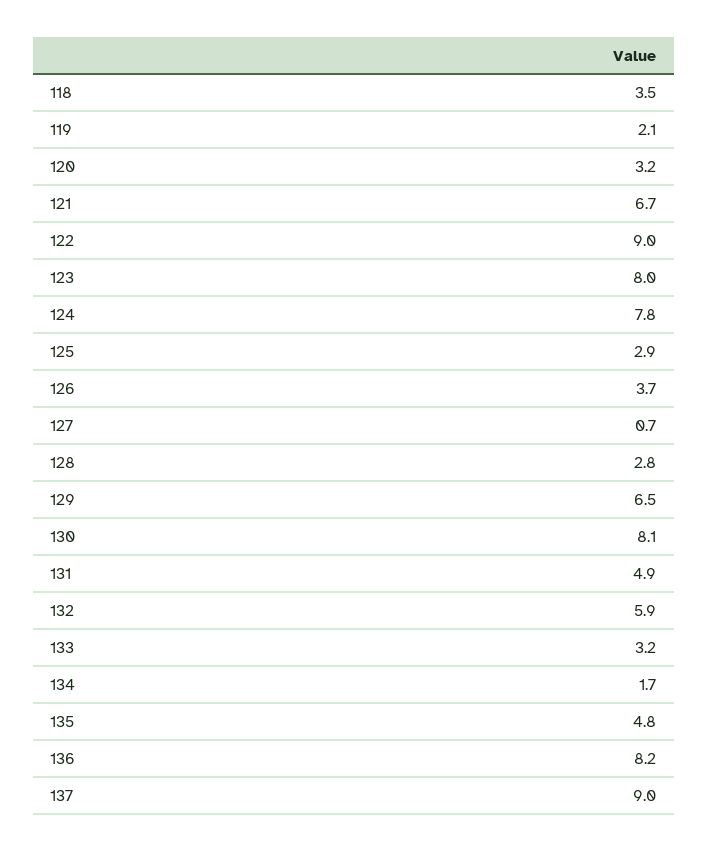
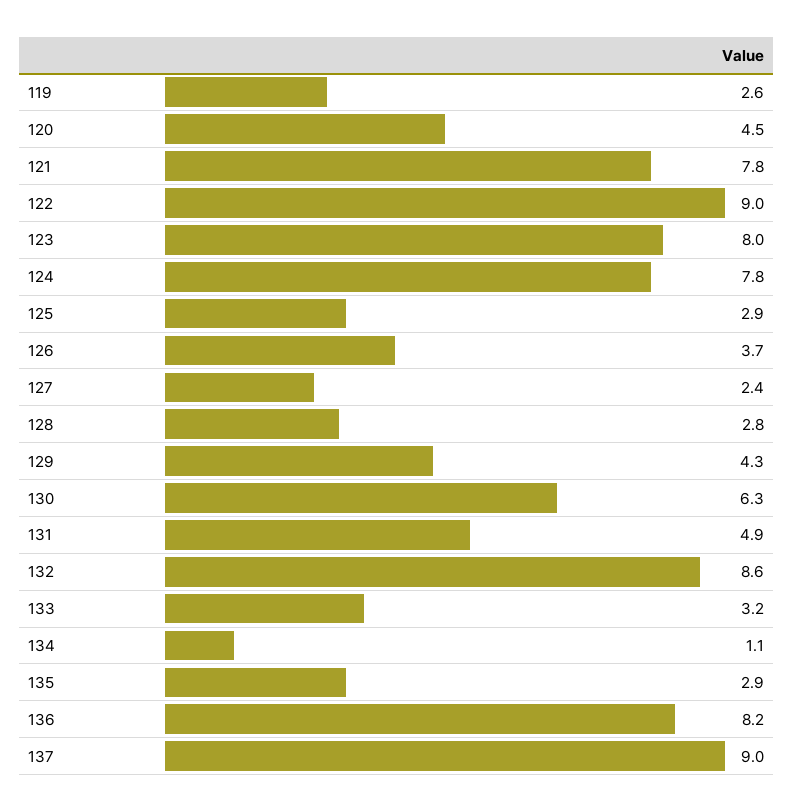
  {
-   "118": 3.5,
-   "119": 2.1,
+   "119": 2.6,
-   "120": 3.2,
+   "120": 4.5,
-   "121": 6.7,
+   "121": 7.8,
    "122": 9,
    "123": 8,
    "124": 7.8,
    "125": 2.9,
    "126": 3.7,
-   "127": 0.7,
+   "127": 2.4,
    "128": 2.8,
-   "129": 6.5,
+   "129": 4.3,
-   "130": 8.1,
+   "130": 6.3,
    "131": 4.9,
-   "132": 5.9,
+   "132": 8.6,
    "133": 3.2,
-   "134": 1.7,
+   "134": 1.1,
-   "135": 4.8,
+   "135": 2.9,
    "136": 8.2,
    "137": 9
  }

